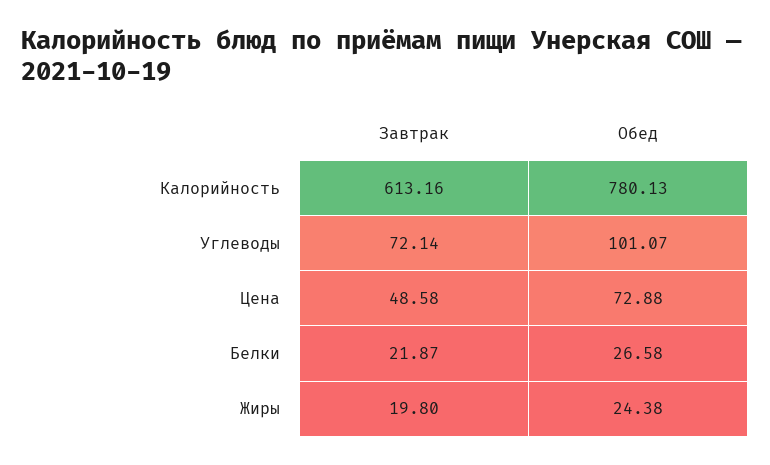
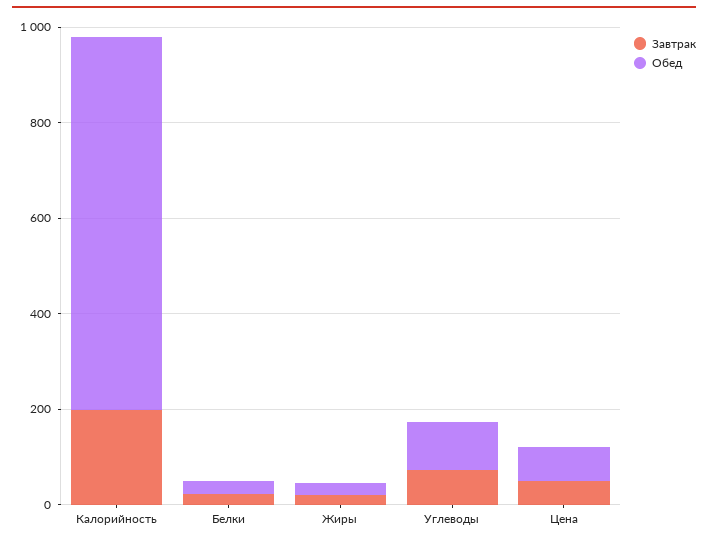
  {
    "Завтрак": {
-     "Калорийность": 613.16,
+     "Калорийность": 200,
      "Углеводы": 72.14,
      "Цена": 48.58,
      "Белки": 21.87,
      "Жиры": 19.8
    },
    "Обед": {
      "Калорийность": 780.13,
      "Углеводы": 101.07,
      "Цена": 72.88,
      "Белки": 26.58,
      "Жиры": 24.38
    }
  }

